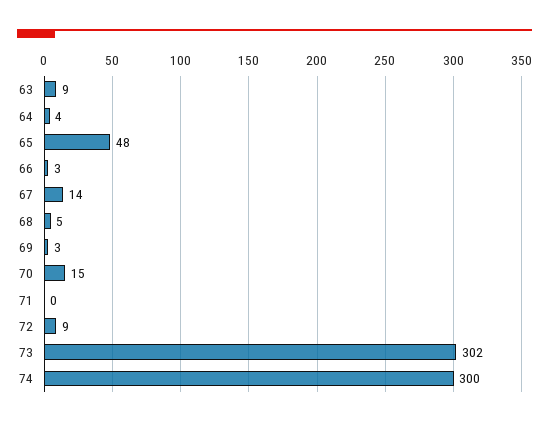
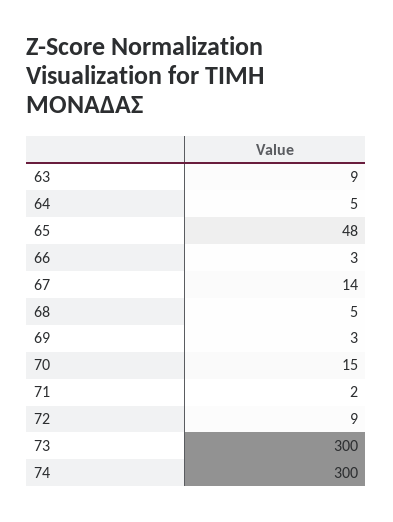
  {
    "63": 9,
-   "64": 4,
+   "64": 5,
    "65": 48,
    "66": 3,
    "67": 14,
    "68": 5,
    "69": 3,
    "70": 15,
-   "71": 0,
+   "71": 2,
    "72": 9,
-   "73": 302,
+   "73": 300,
    "74": 300
  }

